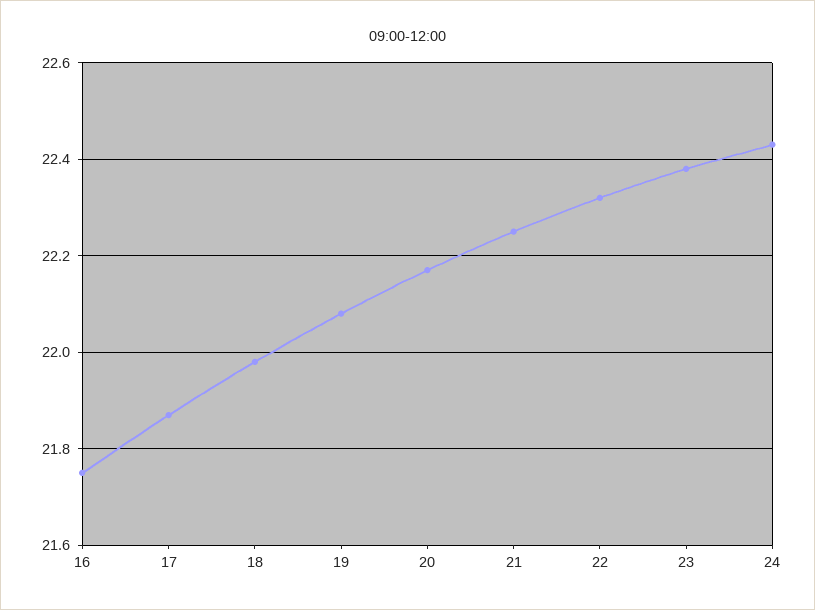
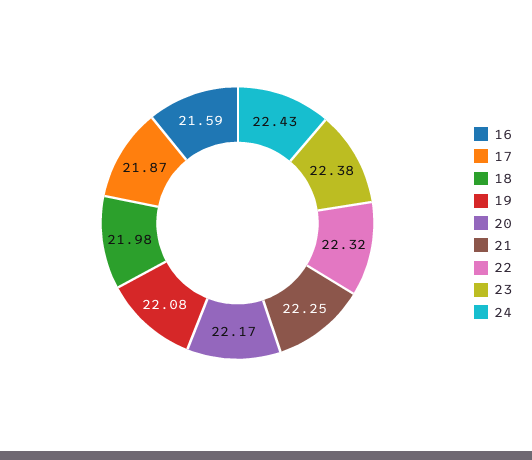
  {
-   "16": 21.75,
+   "16": 21.59,
    "17": 21.87,
    "18": 21.98,
    "19": 22.08,
    "20": 22.17,
    "21": 22.25,
    "22": 22.32,
    "23": 22.38,
    "24": 22.43
  }

